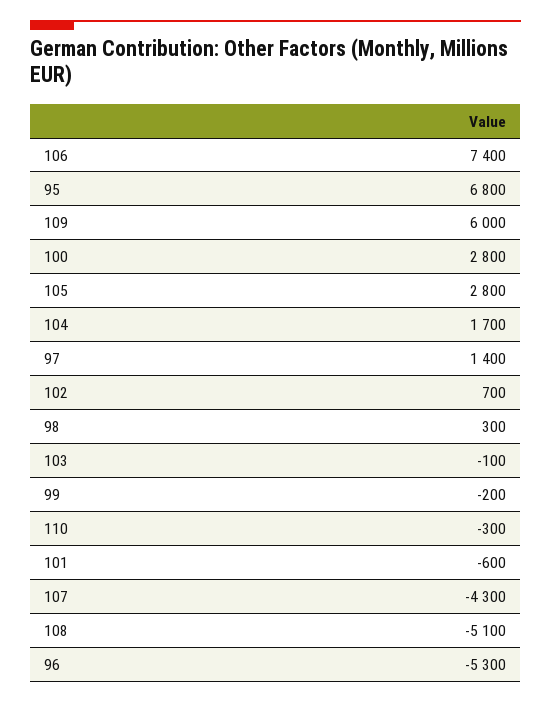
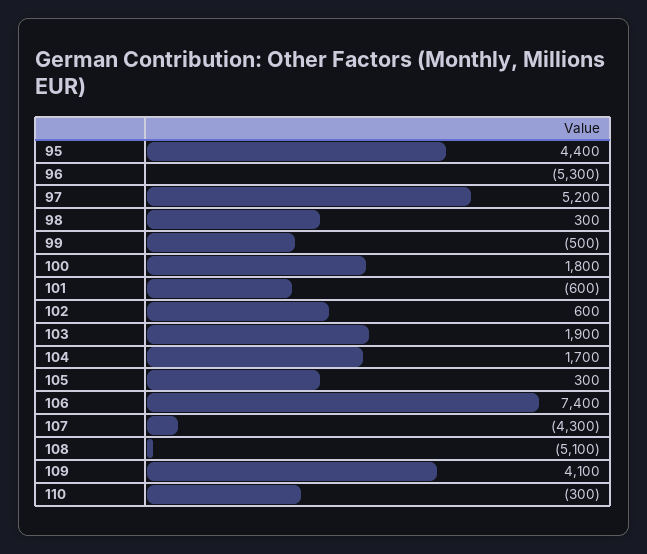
  {
    "106": 7400,
-   "95": 6800,
+   "95": 4400,
-   "109": 6000,
+   "109": 4100,
-   "100": 2800,
+   "100": 1800,
-   "105": 2800,
+   "105": 300,
    "104": 1700,
-   "97": 1400,
+   "97": 5200,
-   "102": 700,
+   "102": 600,
    "98": 300,
-   "103": -100,
+   "103": 1900,
-   "99": -200,
+   "99": -500,
    "110": -300,
    "101": -600,
    "107": -4300,
    "108": -5100,
    "96": -5300
  }

